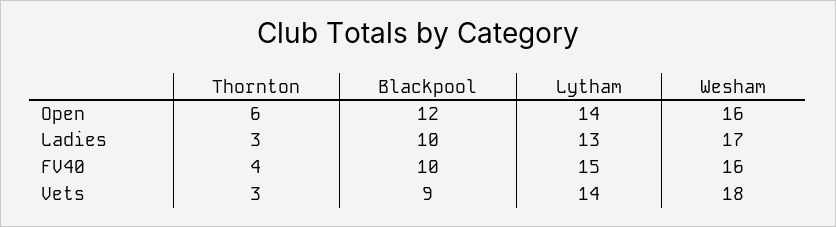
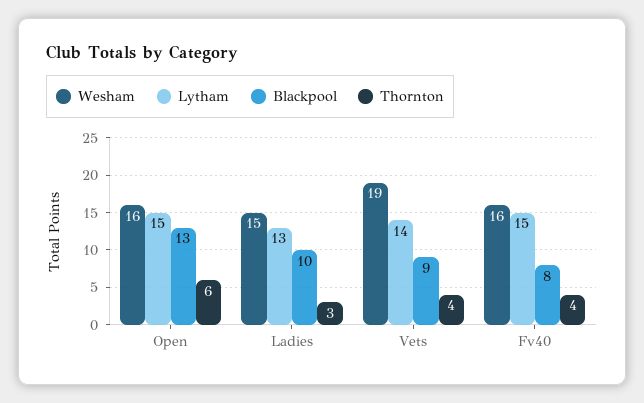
  {
    "Thornton": {
      "Open": 6,
      "Ladies": 3,
      "FV40": 4,
-     "Vets": 3
+     "Vets": 4
    },
    "Blackpool": {
-     "Open": 12,
+     "Open": 13,
      "Ladies": 10,
-     "FV40": 10,
+     "FV40": 8,
      "Vets": 9
    },
    "Lytham": {
-     "Open": 14,
+     "Open": 15,
      "Ladies": 13,
      "FV40": 15,
      "Vets": 14
    },
    "Wesham": {
      "Open": 16,
-     "Ladies": 17,
+     "Ladies": 15,
      "FV40": 16,
-     "Vets": 18
+     "Vets": 19
    }
  }

